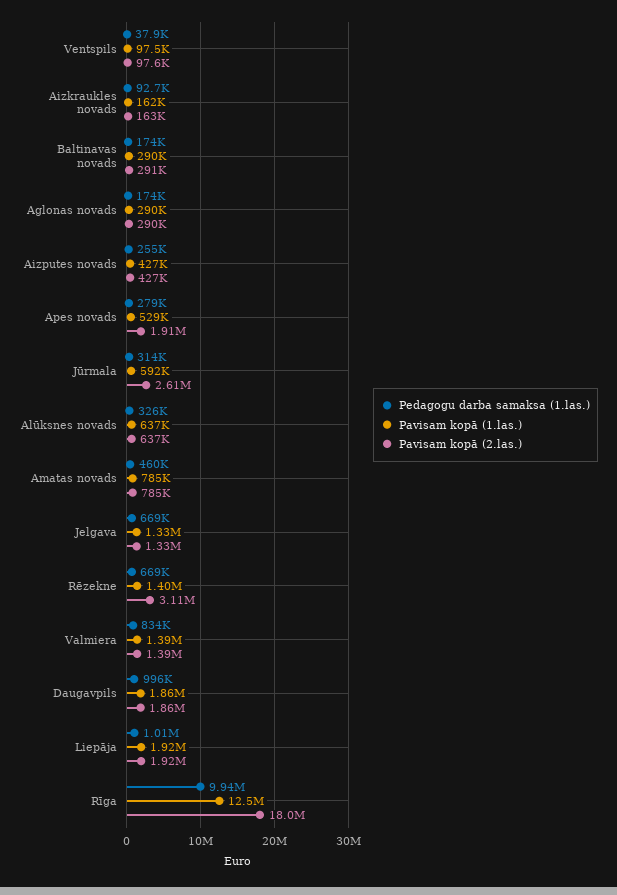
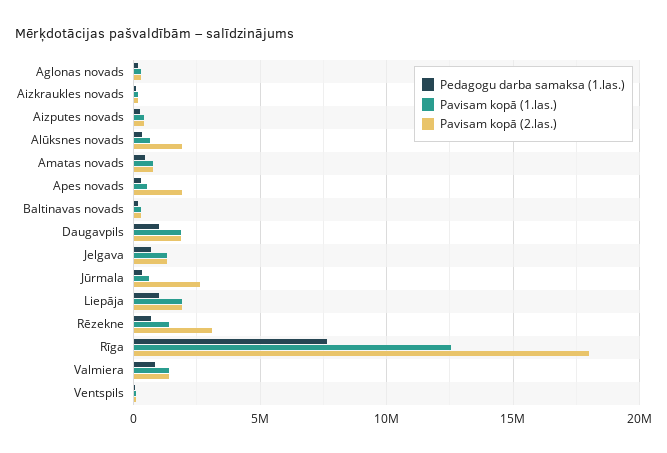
  {
    "Pedagogu darba samaksa (1.las.)": {
      "Ventspils": 37900,
      "Aizkraukles novads": 92700,
      "Baltinavas novads": 174000,
      "Aglonas novads": 174000,
      "Aizputes novads": 255000,
      "Apes novads": 279000,
      "Jūrmala": 314000,
      "Alūksnes novads": 326000,
      "Amatas novads": 460000,
      "Jelgava": 669000,
      "Rēzekne": 669000,
      "Valmiera": 834000,
      "Daugavpils": 996000,
      "Liepāja": 1010000,
-     "Rīga": 9940000
+     "Rīga": 7500000
    },
    "Pavisam kopā (1.las.)": {
      "Ventspils": 97500,
      "Aizkraukles novads": 162000,
      "Baltinavas novads": 290000,
      "Aglonas novads": 290000,
      "Aizputes novads": 427000,
      "Apes novads": 529000,
      "Jūrmala": 592000,
      "Alūksnes novads": 637000,
      "Amatas novads": 785000,
      "Jelgava": 1330000,
      "Rēzekne": 1400000,
      "Valmiera": 1390000,
      "Daugavpils": 1860000,
      "Liepāja": 1920000,
      "Rīga": 12500000
    },
    "Pavisam kopā (2.las.)": {
      "Ventspils": 97600,
      "Aizkraukles novads": 163000,
      "Baltinavas novads": 291000,
      "Aglonas novads": 290000,
      "Aizputes novads": 427000,
      "Apes novads": 1910000,
      "Jūrmala": 2610000,
-     "Alūksnes novads": 637000,
+     "Alūksnes novads": 2000000,
      "Amatas novads": 785000,
      "Jelgava": 1330000,
      "Rēzekne": 3110000,
      "Valmiera": 1390000,
      "Daugavpils": 1860000,
      "Liepāja": 1920000,
      "Rīga": 18000000
    }
  }

